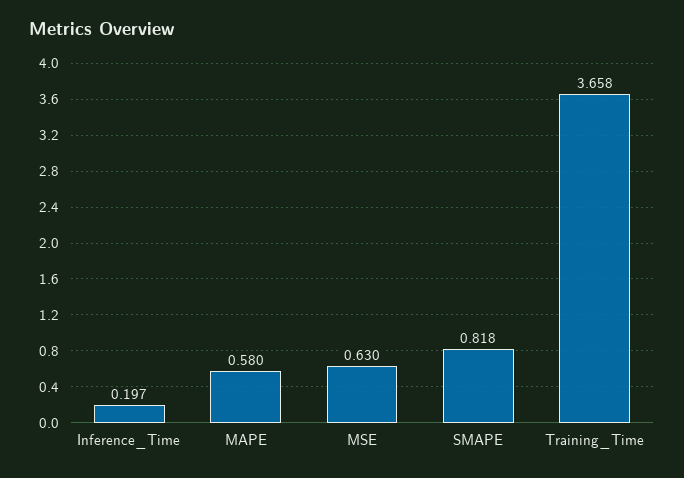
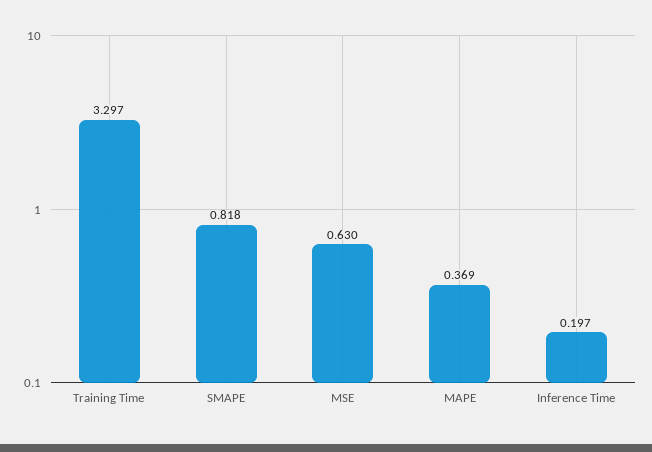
  {
    "Inference_Time": 0.197,
-   "MAPE": 0.58,
+   "MAPE": 0.369,
    "MSE": 0.63,
    "SMAPE": 0.818,
-   "Training_Time": 3.658
+   "Training_Time": 3.297
  }

